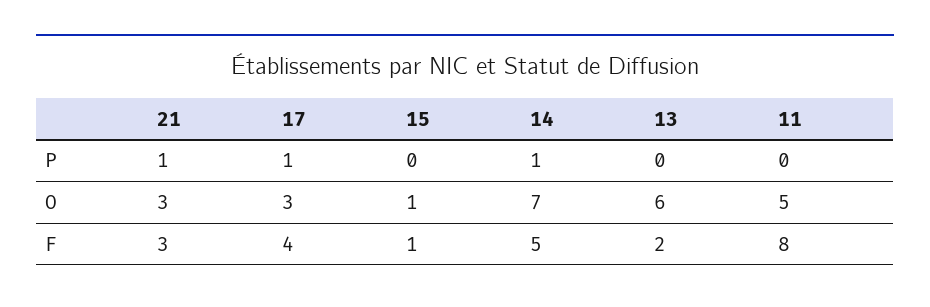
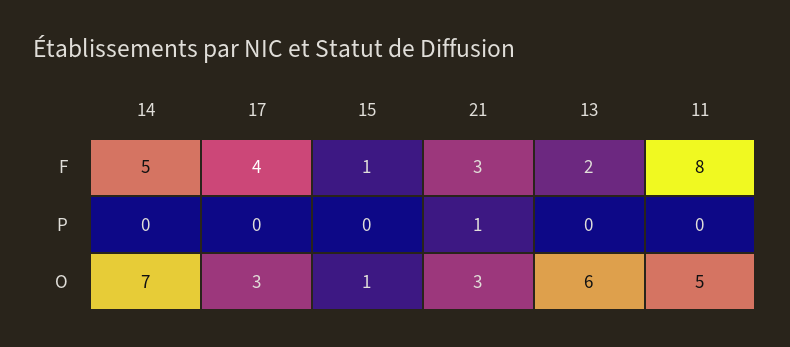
  {
    "21": {
      "P": 1,
      "O": 3,
      "F": 3
    },
    "17": {
-     "P": 1,
+     "P": 0,
      "O": 3,
      "F": 4
    },
    "15": {
      "P": 0,
      "O": 1,
      "F": 1
    },
    "14": {
-     "P": 1,
+     "P": 0,
      "O": 7,
      "F": 5
    },
    "13": {
      "P": 0,
      "O": 6,
      "F": 2
    },
    "11": {
      "P": 0,
      "O": 5,
      "F": 8
    }
  }

